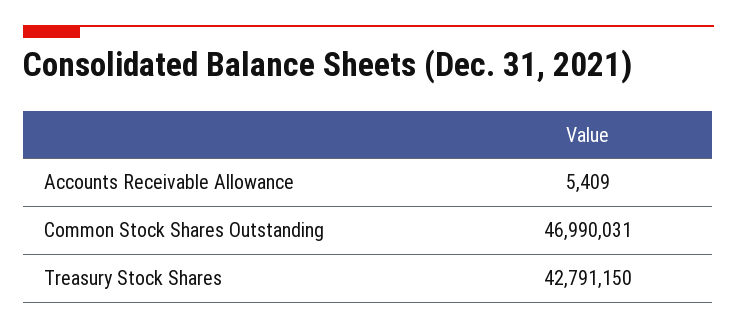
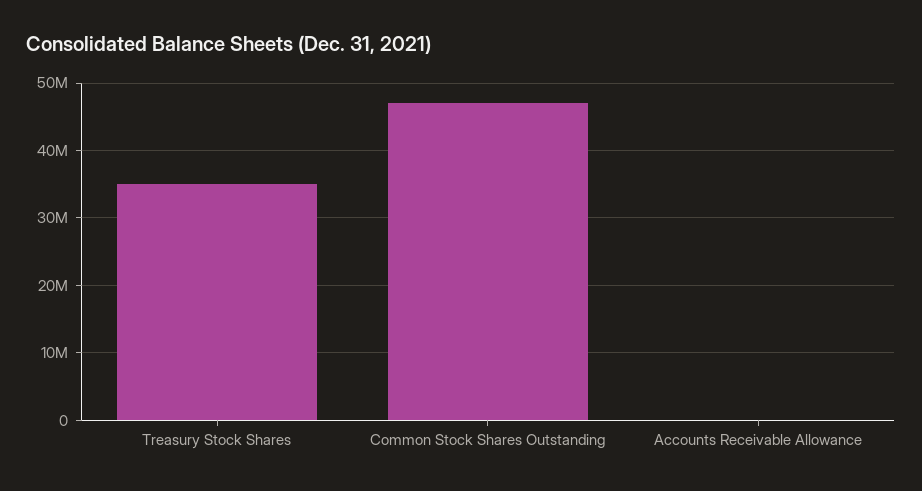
  {
    "Accounts Receivable Allowance": 5409,
    "Common Stock Shares Outstanding": 46990031,
-   "Treasury Stock Shares": 42791150
+   "Treasury Stock Shares": 35000000
  }

